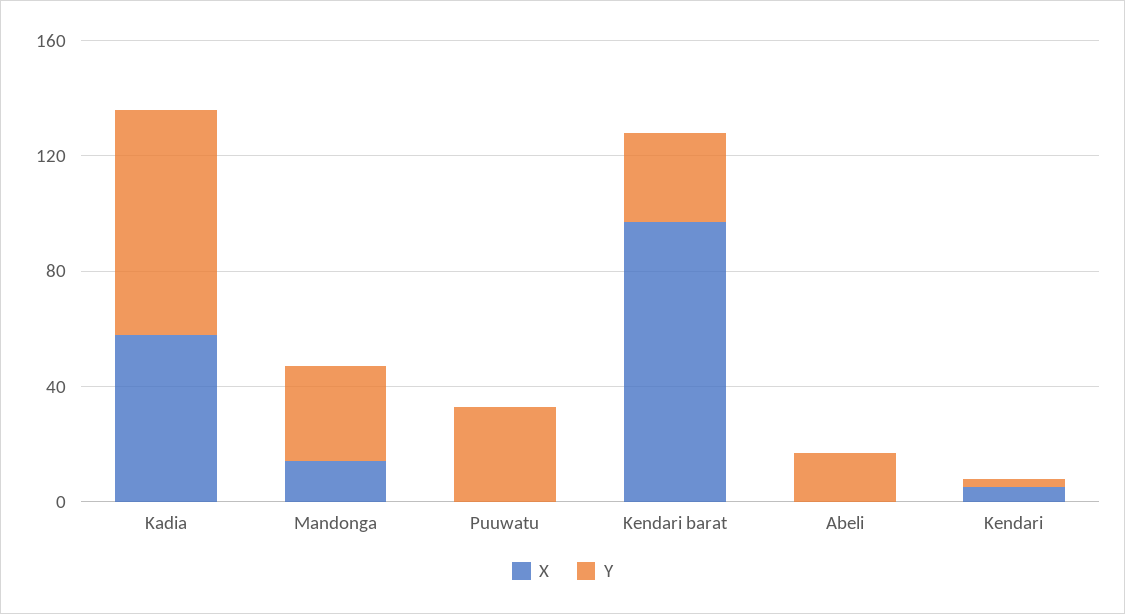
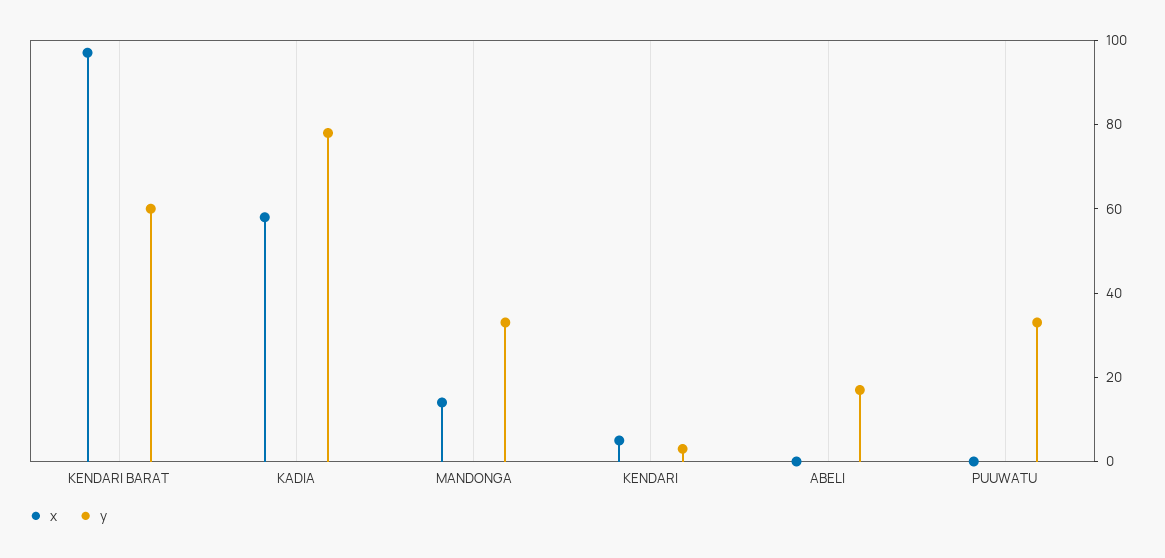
  {
    "X": {
      "Kadia": 60,
      "Mandonga": 15,
      "Puuwatu": 0,
      "Kendari barat": 95,
      "Abeli": 0,
      "Kendari": 5
    },
    "Y": {
      "Kadia": 80,
      "Mandonga": 35,
      "Puuwatu": 35,
-     "Kendari barat": 30,
+     "Kendari barat": 60,
      "Abeli": 15,
      "Kendari": 5
    }
  }

